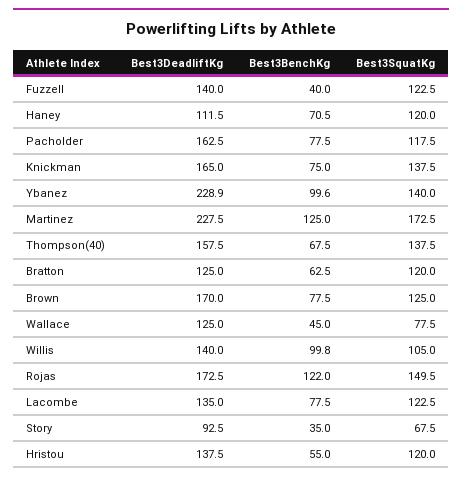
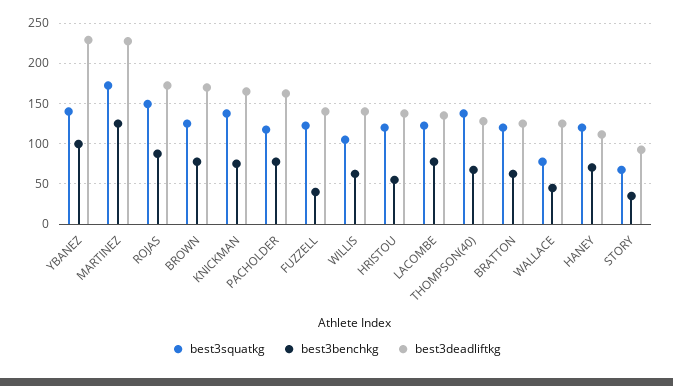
  {
    "Best3DeadliftKg": {
      "Fuzzell": 140,
      "Haney": 111.5,
      "Pacholder": 162.5,
      "Knickman": 165,
      "Ybanez": 228.9,
      "Martinez": 227.5,
-     "Thompson(40)": 157.5,
+     "Thompson(40)": 130,
      "Bratton": 125,
      "Brown": 170,
      "Wallace": 125,
      "Willis": 140,
      "Rojas": 172.5,
      "Lacombe": 135,
      "Story": 92.5,
      "Hristou": 137.5
    },
    "Best3BenchKg": {
      "Fuzzell": 40,
      "Haney": 70.5,
      "Pacholder": 77.5,
      "Knickman": 75,
      "Ybanez": 99.6,
      "Martinez": 125,
      "Thompson(40)": 67.5,
      "Bratton": 62.5,
      "Brown": 77.5,
      "Wallace": 45,
-     "Willis": 99.8,
+     "Willis": 60,
-     "Rojas": 122,
+     "Rojas": 90,
      "Lacombe": 77.5,
      "Story": 35,
      "Hristou": 55
    },
    "Best3SquatKg": {
      "Fuzzell": 122.5,
      "Haney": 120,
      "Pacholder": 117.5,
      "Knickman": 137.5,
      "Ybanez": 140,
      "Martinez": 172.5,
      "Thompson(40)": 137.5,
      "Bratton": 120,
      "Brown": 125,
      "Wallace": 77.5,
      "Willis": 105,
      "Rojas": 149.5,
      "Lacombe": 122.5,
      "Story": 67.5,
      "Hristou": 120
    }
  }

